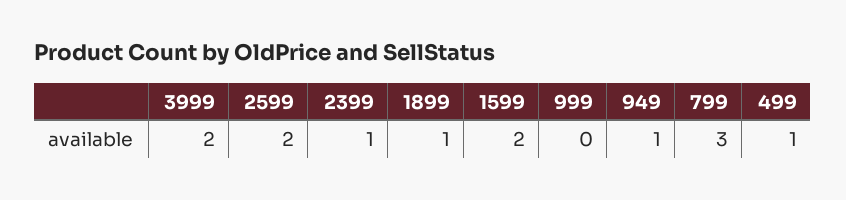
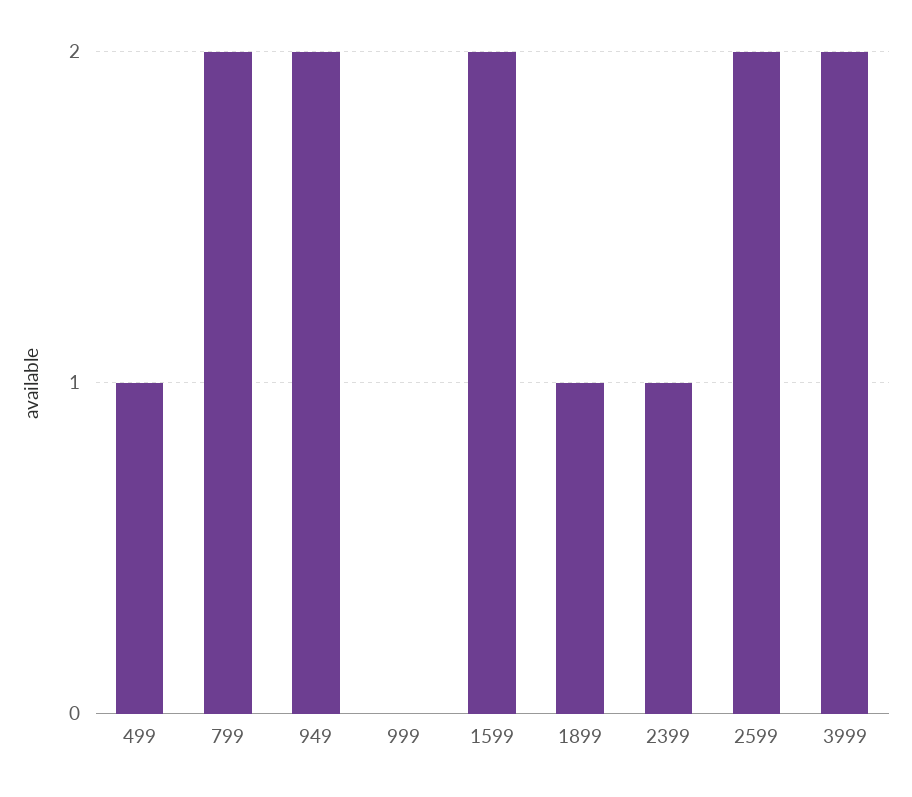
  {
    "3999": 2,
    "2599": 2,
    "2399": 1,
    "1899": 1,
    "1599": 2,
    "999": 0,
-   "949": 1,
+   "949": 2,
-   "799": 3,
+   "799": 2,
    "499": 1
  }

